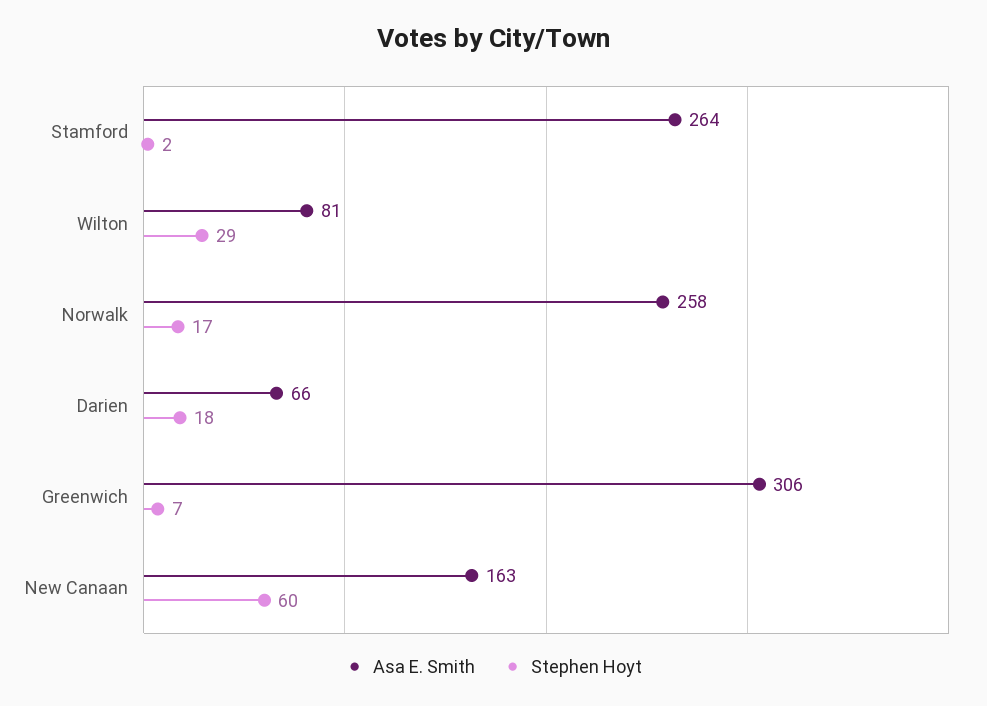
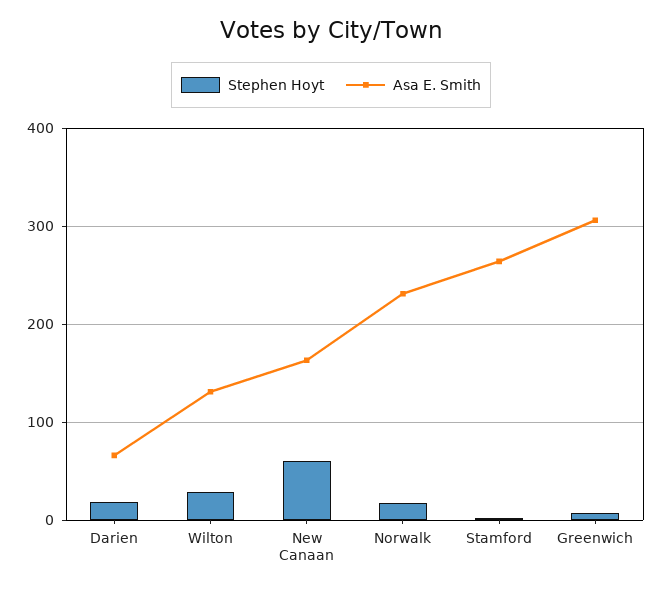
  {
    "Asa E. Smith": {
      "Stamford": 264,
-     "Wilton": 81,
+     "Wilton": 130,
-     "Norwalk": 258,
+     "Norwalk": 230,
      "Darien": 66,
      "Greenwich": 306,
      "New Canaan": 163
    },
    "Stephen Hoyt": {
      "Stamford": 2,
      "Wilton": 29,
      "Norwalk": 17,
      "Darien": 18,
      "Greenwich": 7,
      "New Canaan": 60
    }
  }

